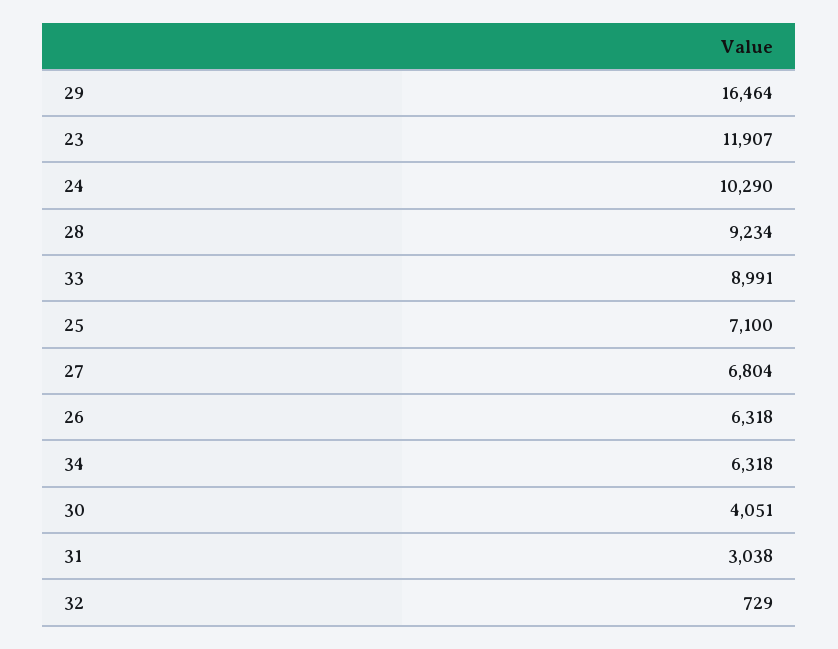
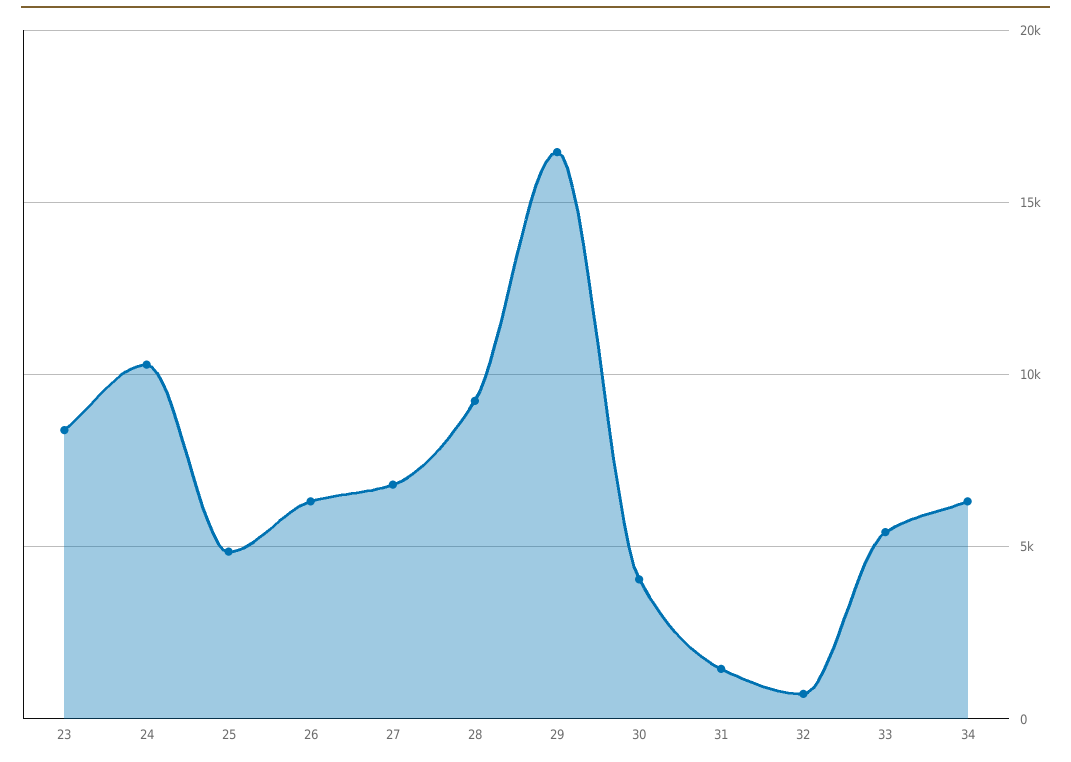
  {
    "29": 16464,
-   "23": 11907,
+   "23": 8500,
    "24": 10290,
    "28": 9234,
-   "33": 8991,
+   "33": 5500,
-   "25": 7100,
+   "25": 5000,
    "27": 6804,
    "26": 6318,
    "34": 6318,
    "30": 4051,
-   "31": 3038,
+   "31": 1500,
    "32": 729
  }

